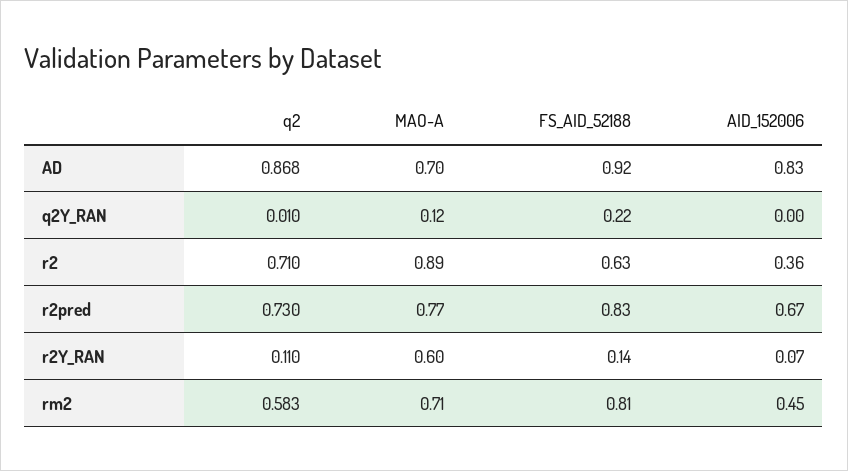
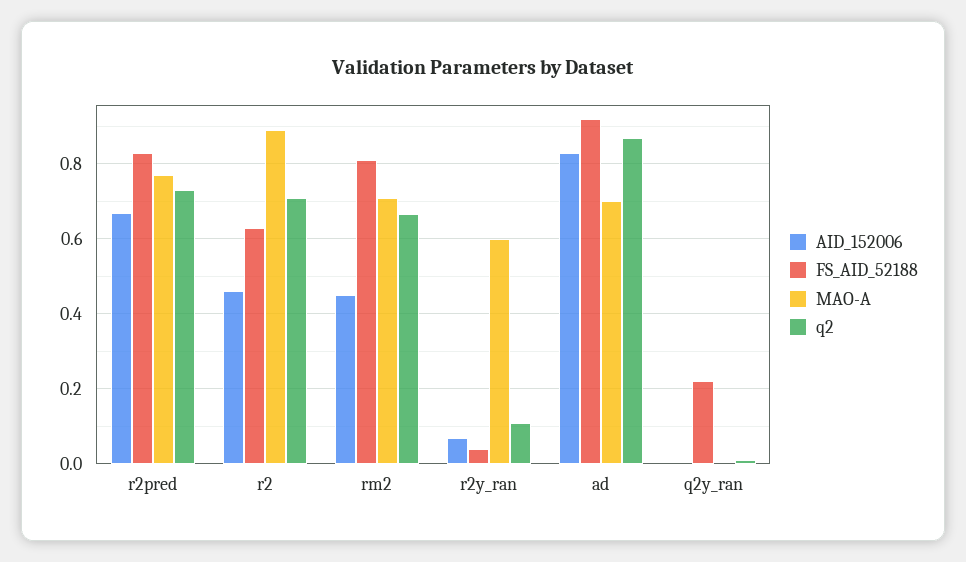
  {
    "q2": {
      "AD": 0.868,
      "q2Y_RAN": 0.01,
      "r2": 0.71,
      "r2pred": 0.73,
      "r2Y_RAN": 0.11,
-     "rm2": 0.583
+     "rm2": 0.66
    },
    "MAO-A": {
      "AD": 0.7,
-     "q2Y_RAN": 0.12,
+     "q2Y_RAN": 0,
      "r2": 0.89,
      "r2pred": 0.77,
      "r2Y_RAN": 0.6,
      "rm2": 0.71
    },
    "FS_AID_52188": {
      "AD": 0.92,
      "q2Y_RAN": 0.22,
      "r2": 0.63,
      "r2pred": 0.83,
-     "r2Y_RAN": 0.14,
+     "r2Y_RAN": 0.04,
      "rm2": 0.81
    },
    "AID_152006": {
      "AD": 0.83,
      "q2Y_RAN": 0,
-     "r2": 0.36,
+     "r2": 0.46,
      "r2pred": 0.67,
      "r2Y_RAN": 0.07,
      "rm2": 0.45
    }
  }

